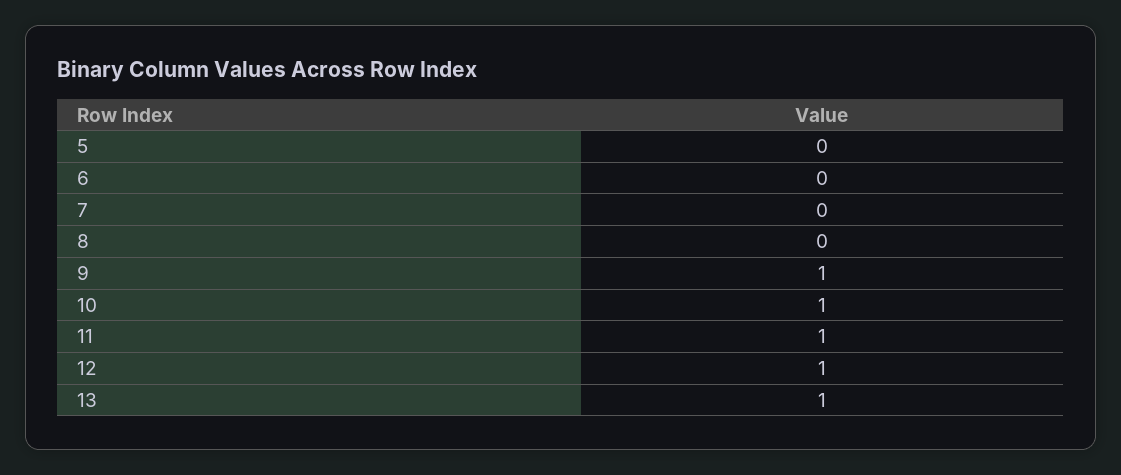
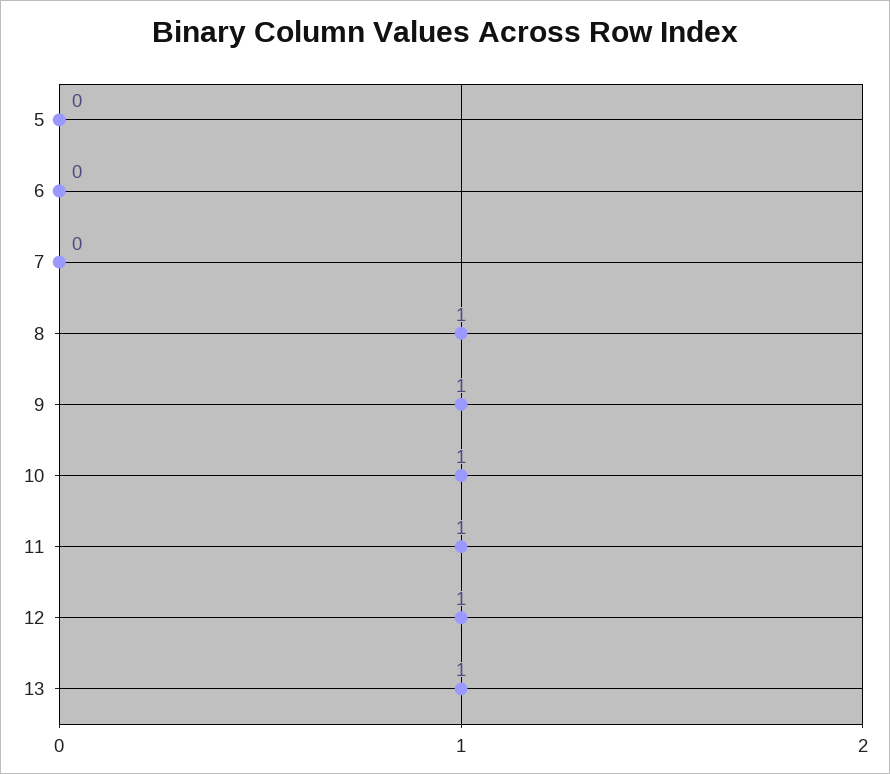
  {
    "5": 0,
    "6": 0,
    "7": 0,
-   "8": 0,
+   "8": 1,
    "9": 1,
    "10": 1,
    "11": 1,
    "12": 1,
    "13": 1
  }

